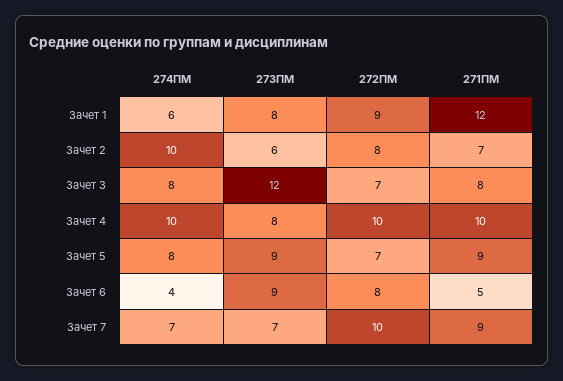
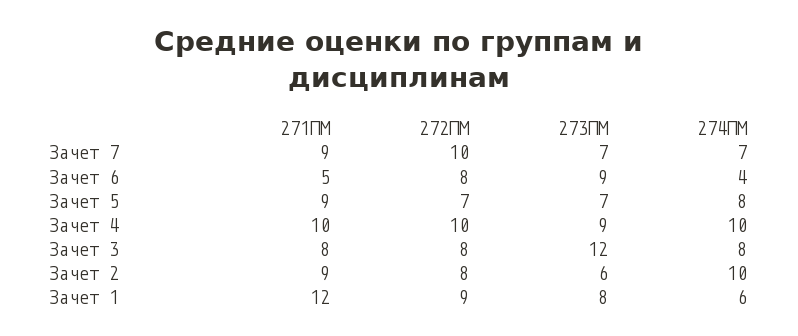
  {
    "274ПМ": {
      "Зачет 1": 6,
      "Зачет 2": 10,
      "Зачет 3": 8,
      "Зачет 4": 10,
      "Зачет 5": 8,
      "Зачет 6": 4,
      "Зачет 7": 7
    },
    "273ПМ": {
      "Зачет 1": 8,
      "Зачет 2": 6,
      "Зачет 3": 12,
-     "Зачет 4": 8,
+     "Зачет 4": 9,
-     "Зачет 5": 9,
+     "Зачет 5": 7,
      "Зачет 6": 9,
      "Зачет 7": 7
    },
    "272ПМ": {
      "Зачет 1": 9,
      "Зачет 2": 8,
-     "Зачет 3": 7,
+     "Зачет 3": 8,
      "Зачет 4": 10,
      "Зачет 5": 7,
      "Зачет 6": 8,
      "Зачет 7": 10
    },
    "271ПМ": {
      "Зачет 1": 12,
-     "Зачет 2": 7,
+     "Зачет 2": 9,
      "Зачет 3": 8,
      "Зачет 4": 10,
      "Зачет 5": 9,
      "Зачет 6": 5,
      "Зачет 7": 9
    }
  }

